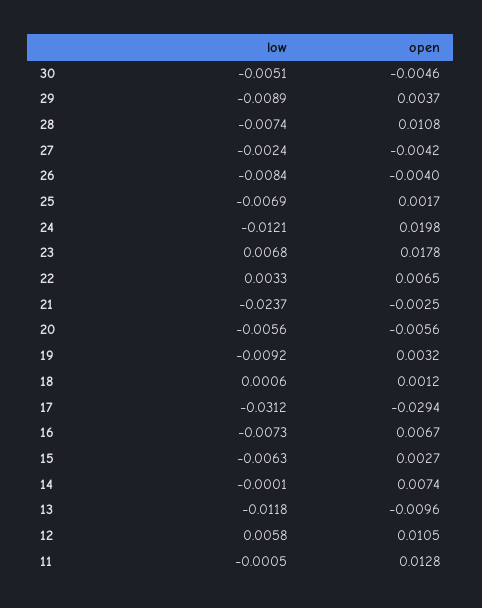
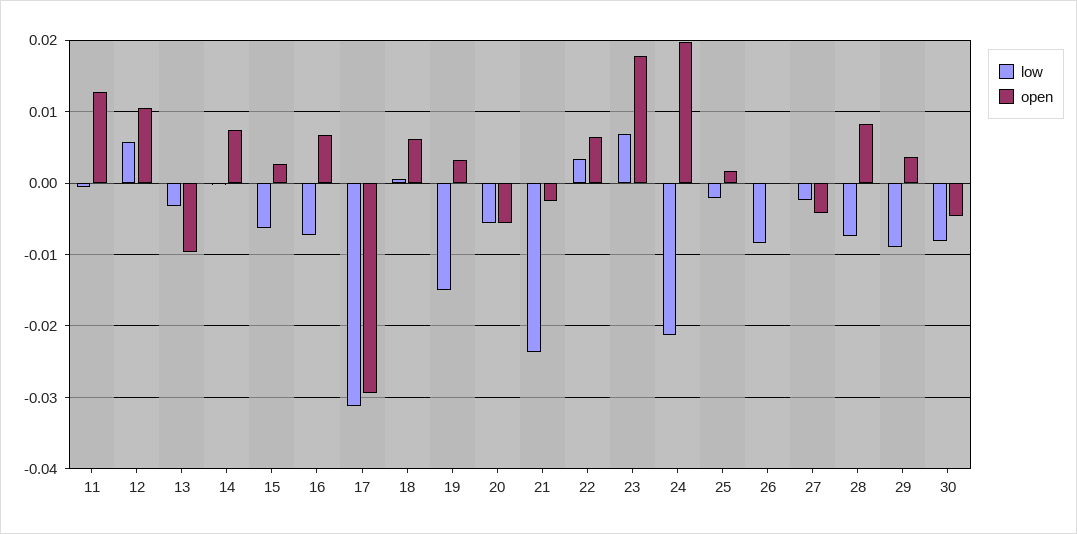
  {
    "low": {
-     "30": -0.0051,
+     "30": -0.008,
      "29": -0.0089,
      "28": -0.0074,
      "27": -0.0024,
      "26": -0.0084,
-     "25": -0.0069,
+     "25": -0.002,
-     "24": -0.0121,
+     "24": -0.021,
      "23": 0.0068,
      "22": 0.0033,
      "21": -0.0237,
      "20": -0.0056,
-     "19": -0.0092,
+     "19": -0.015,
      "18": 0.0006,
      "17": -0.0312,
      "16": -0.0073,
      "15": -0.0063,
      "14": -0.0001,
-     "13": -0.0118,
+     "13": -0.003,
      "12": 0.0058,
      "11": -0.0005
    },
    "open": {
      "30": -0.0046,
      "29": 0.0037,
-     "28": 0.0108,
+     "28": 0.008,
      "27": -0.0042,
-     "26": -0.004,
+     "26": 0,
      "25": 0.0017,
      "24": 0.0198,
      "23": 0.0178,
      "22": 0.0065,
      "21": -0.0025,
      "20": -0.0056,
      "19": 0.0032,
-     "18": 0.0012,
+     "18": 0.006,
      "17": -0.0294,
      "16": 0.0067,
      "15": 0.0027,
      "14": 0.0074,
      "13": -0.0096,
      "12": 0.0105,
      "11": 0.0128
    }
  }

